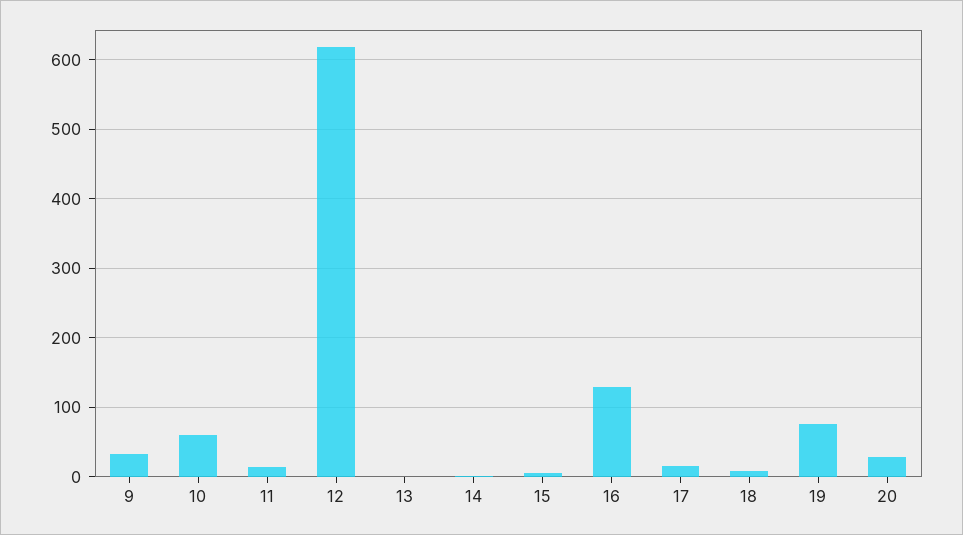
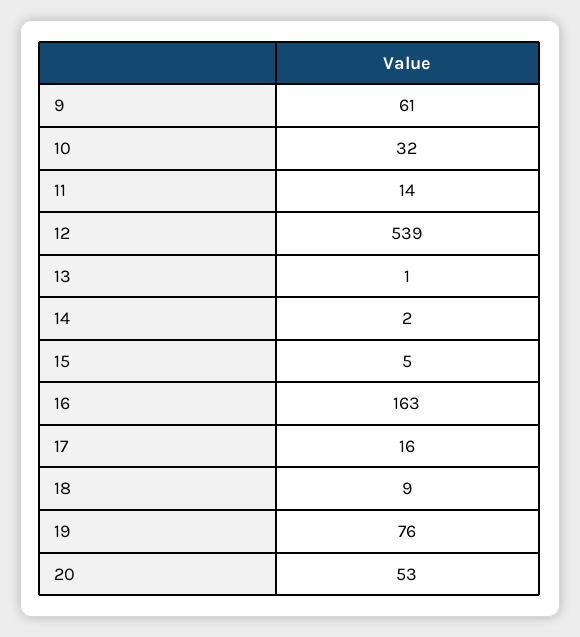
  {
-   "9": 30,
+   "9": 61,
-   "10": 60,
+   "10": 32,
    "11": 14,
-   "12": 620,
+   "12": 539,
    "13": 1,
    "14": 2,
    "15": 5,
-   "16": 130,
+   "16": 163,
    "17": 16,
    "18": 9,
    "19": 76,
-   "20": 30
+   "20": 53
  }

